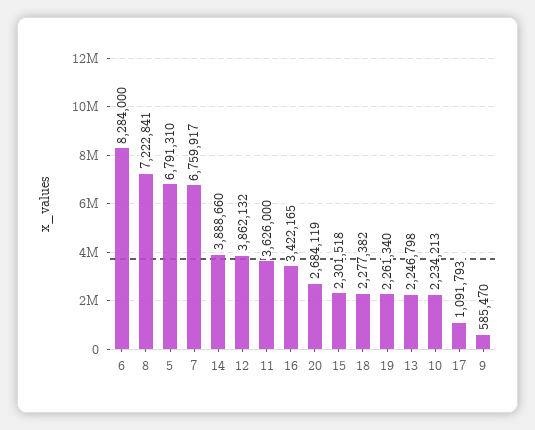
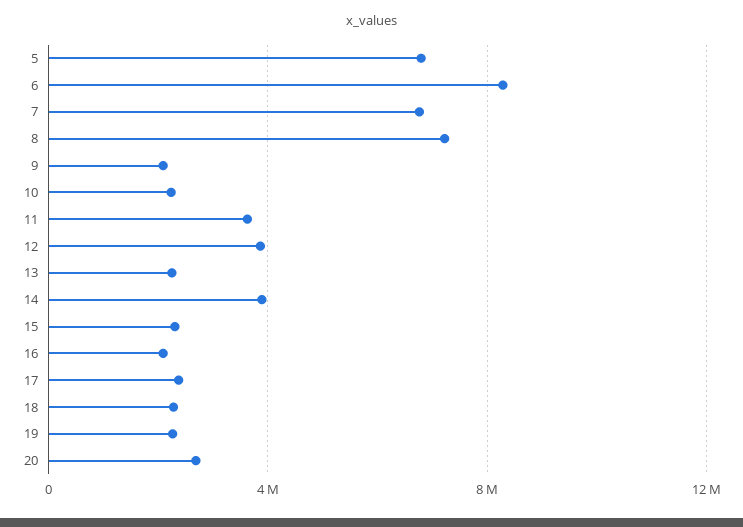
  {
    "6": 8284000,
    "8": 7222841,
    "5": 6791310,
    "7": 6759917,
    "14": 3888660,
    "12": 3862132,
    "11": 3626000,
-   "16": 3422165,
+   "16": 2000000,
    "20": 2684119,
    "15": 2301518,
    "18": 2277382,
    "19": 2261340,
    "13": 2246798,
    "10": 2234213,
-   "17": 1091793,
+   "17": 2500000,
-   "9": 585470
+   "9": 2000000
  }

